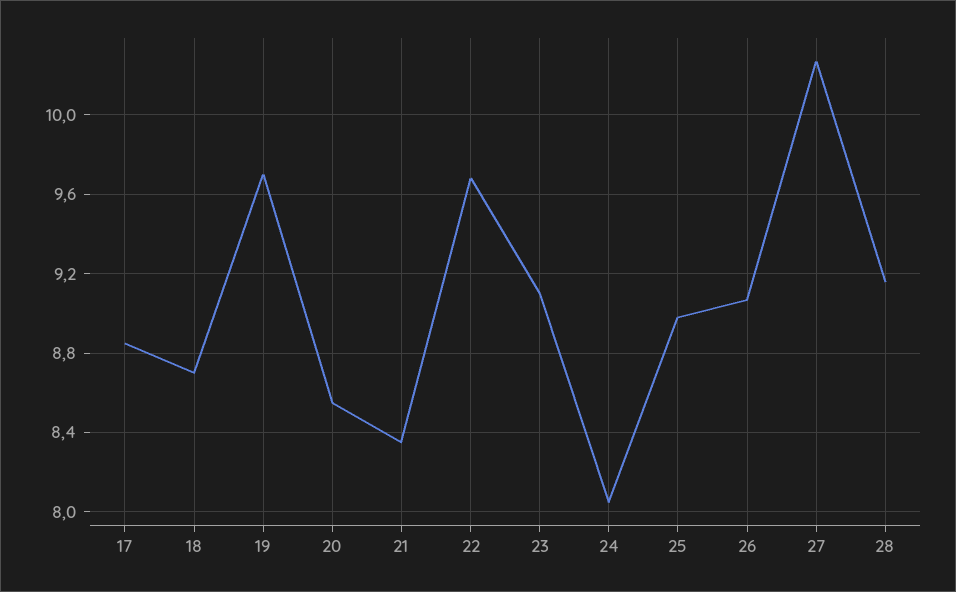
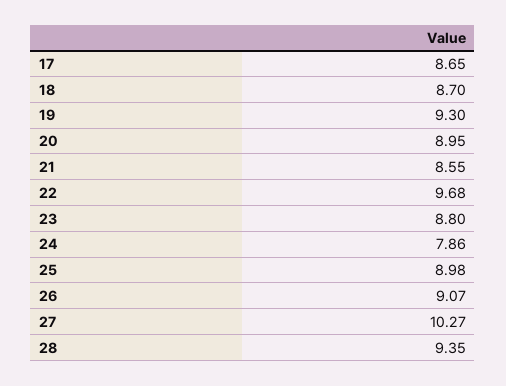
  {
-   "17": 8.85,
+   "17": 8.65,
    "18": 8.7,
-   "19": 9.7,
+   "19": 9.3,
-   "20": 8.55,
+   "20": 8.95,
-   "21": 8.35,
+   "21": 8.55,
    "22": 9.68,
-   "23": 9.1,
+   "23": 8.8,
-   "24": 8.05,
+   "24": 7.86,
    "25": 8.98,
    "26": 9.07,
    "27": 10.27,
-   "28": 9.15
+   "28": 9.35
  }

